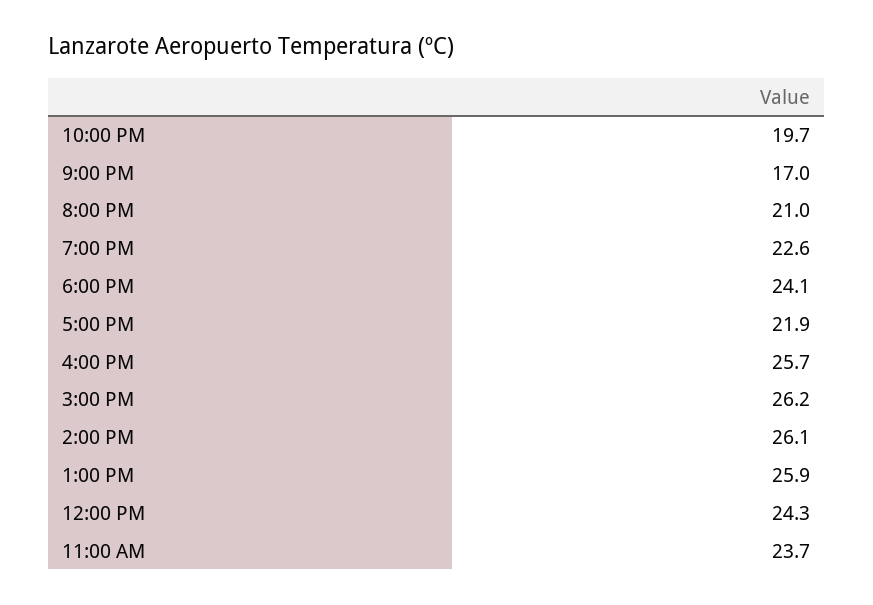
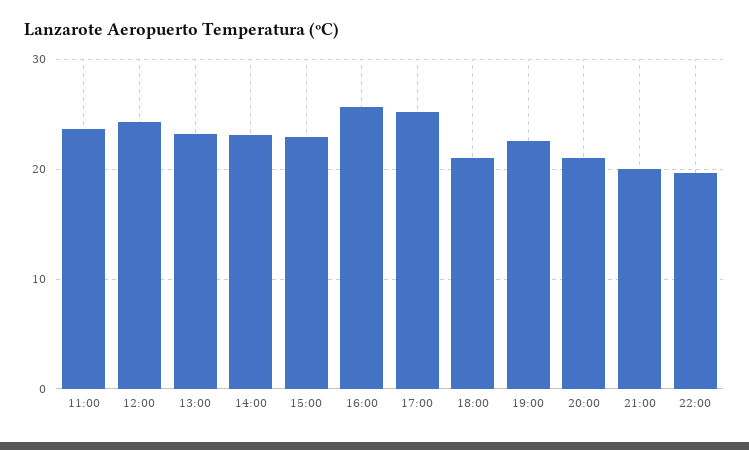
  {
    "10:00 PM": 19.7,
-   "9:00 PM": 17,
+   "9:00 PM": 20,
    "8:00 PM": 21,
    "7:00 PM": 22.6,
-   "6:00 PM": 24.1,
+   "6:00 PM": 21,
-   "5:00 PM": 21.9,
+   "5:00 PM": 25,
    "4:00 PM": 25.7,
-   "3:00 PM": 26.2,
+   "3:00 PM": 23,
-   "2:00 PM": 26.1,
+   "2:00 PM": 23,
-   "1:00 PM": 25.9,
+   "1:00 PM": 23,
    "12:00 PM": 24.3,
    "11:00 AM": 23.7
  }

